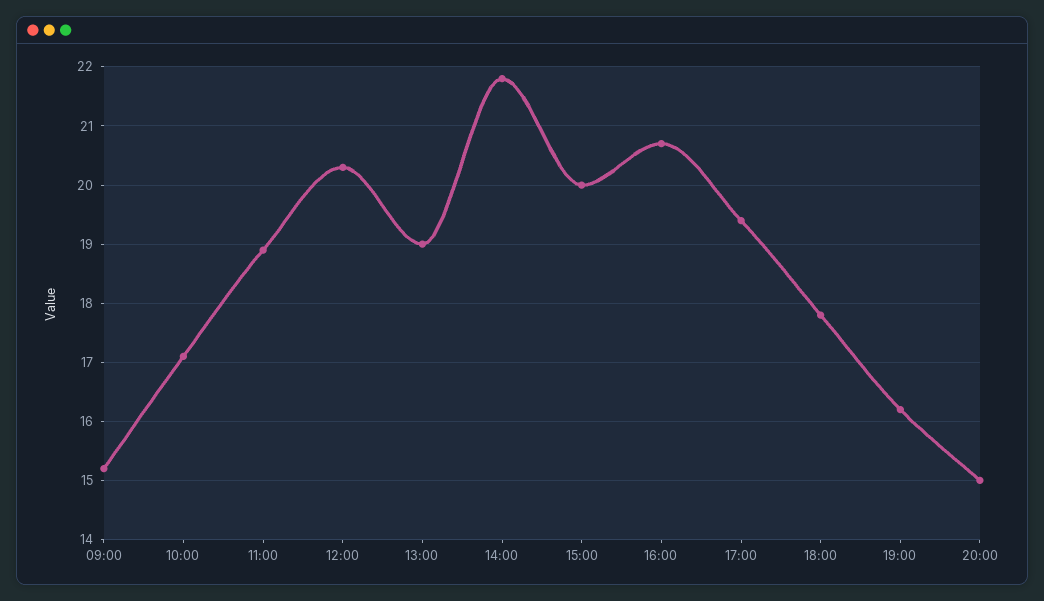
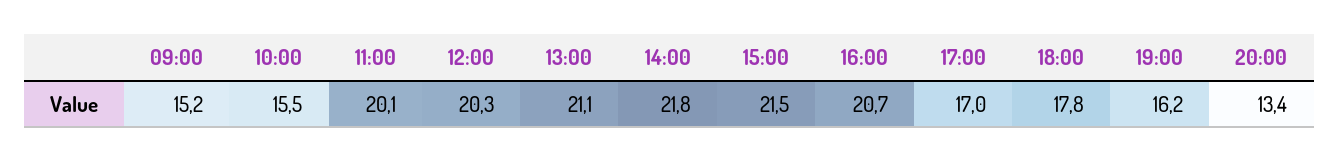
  {
    "09:00": 15.2,
-   "10:00": 17,
+   "10:00": 15.5,
-   "11:00": 19,
+   "11:00": 20.1,
    "12:00": 20.3,
-   "13:00": 19,
+   "13:00": 21.1,
    "14:00": 21.8,
-   "15:00": 20,
+   "15:00": 21.5,
    "16:00": 20.7,
-   "17:00": 19.5,
+   "17:00": 17,
    "18:00": 17.8,
    "19:00": 16.2,
-   "20:00": 15
+   "20:00": 13.4
  }

